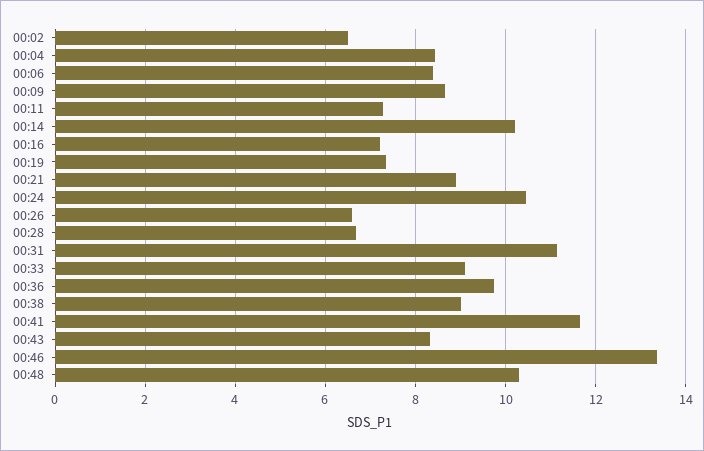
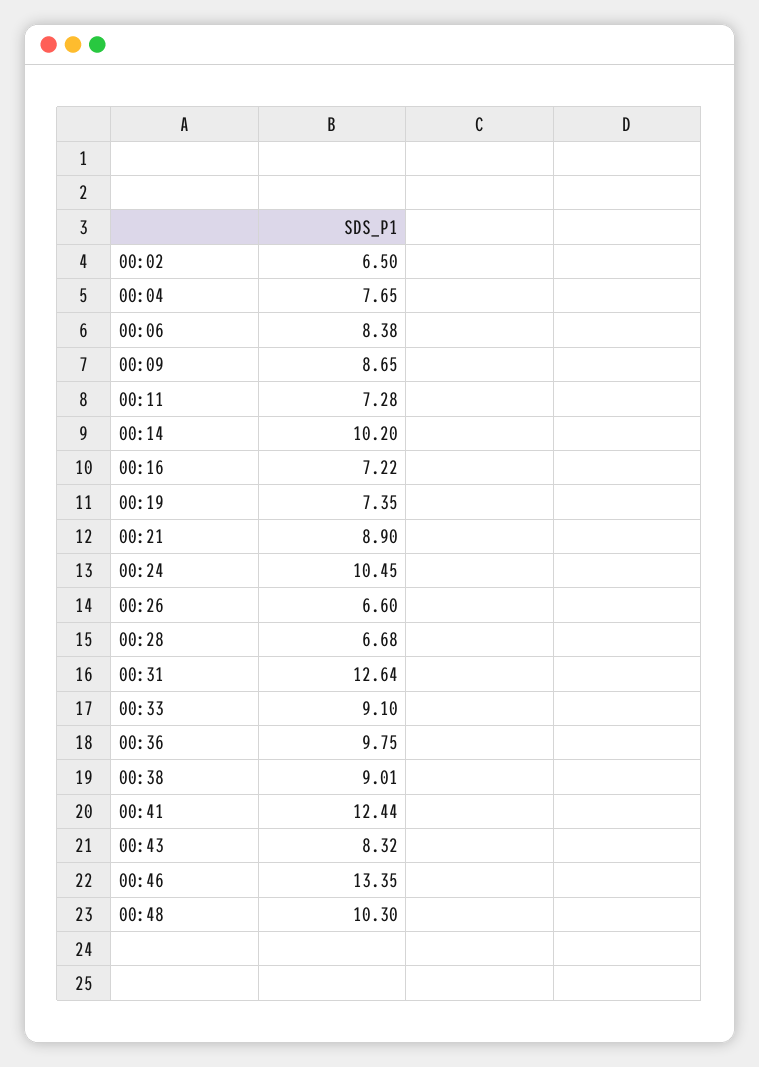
  {
    "00:02": 6.5,
-   "00:04": 8.4,
+   "00:04": 7.65,
    "00:06": 8.38,
    "00:09": 8.65,
    "00:11": 7.28,
    "00:14": 10.2,
    "00:16": 7.22,
    "00:19": 7.35,
    "00:21": 8.9,
    "00:24": 10.45,
    "00:26": 6.6,
    "00:28": 6.68,
-   "00:31": 11.2,
+   "00:31": 12.64,
    "00:33": 9.1,
    "00:36": 9.75,
    "00:38": 9.01,
-   "00:41": 11.6,
+   "00:41": 12.44,
    "00:43": 8.32,
    "00:46": 13.35,
    "00:48": 10.3
  }

